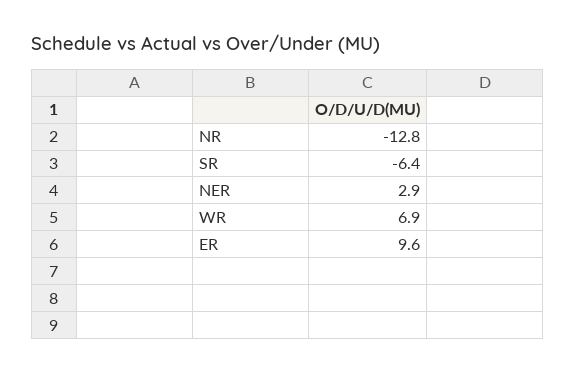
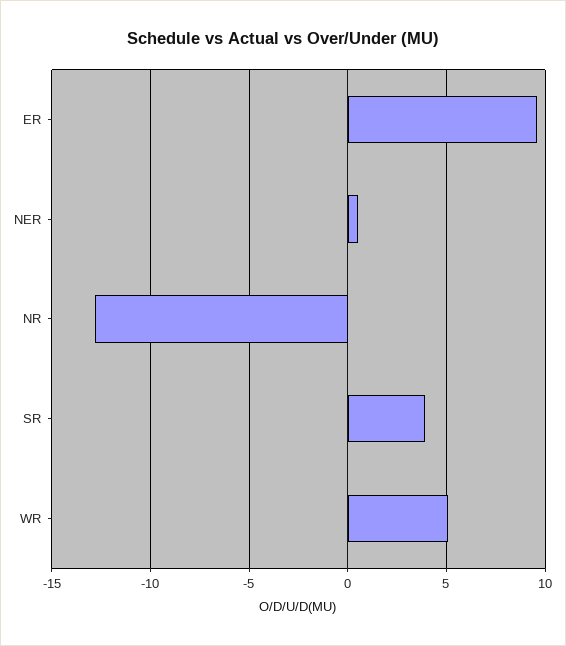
  {
    "NR": -12.8,
-   "SR": -6.4,
+   "SR": 4,
-   "NER": 2.9,
+   "NER": 0.5,
-   "WR": 6.9,
+   "WR": 5,
    "ER": 9.6
  }

